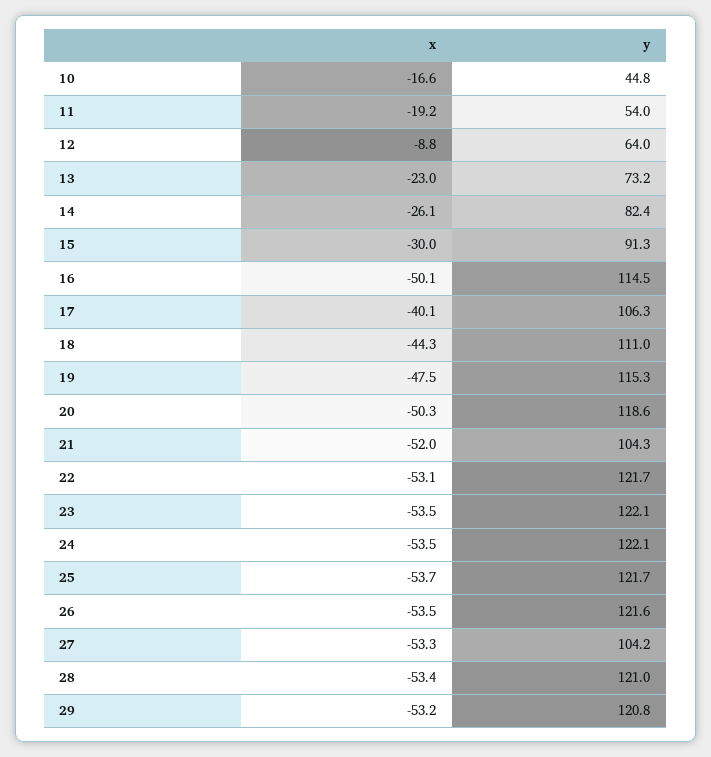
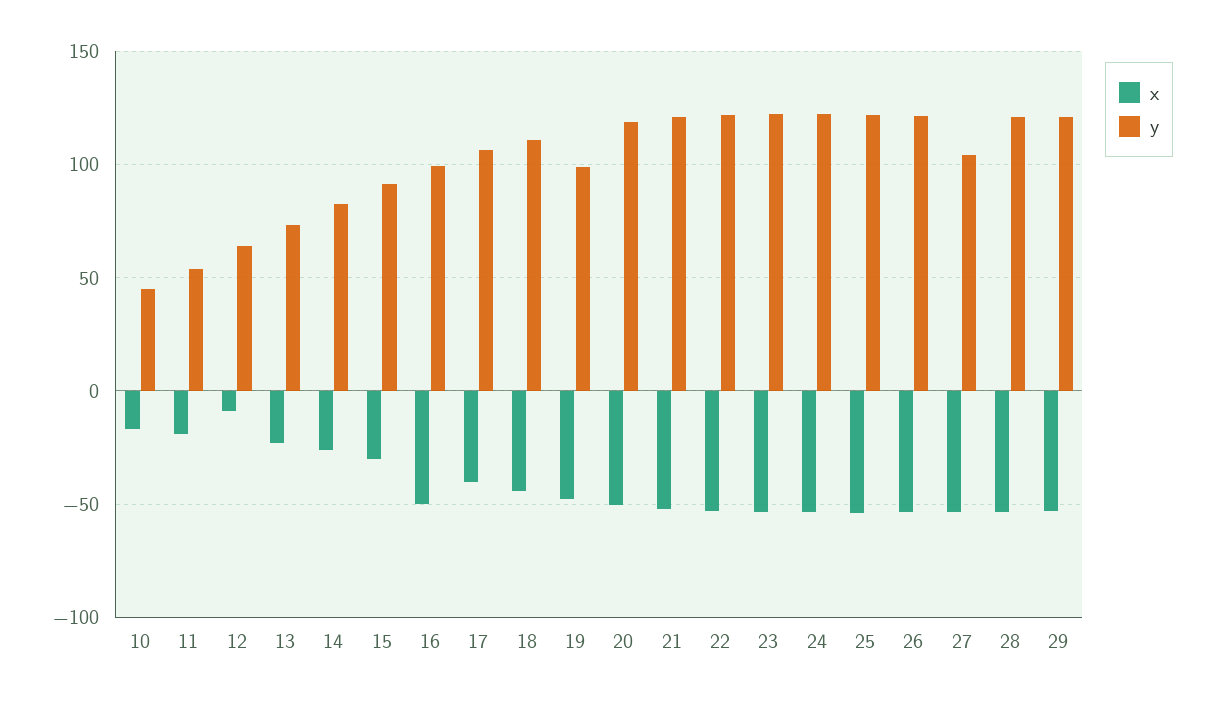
  {
    "x": {
      "10": -16.6,
      "11": -19.2,
      "12": -8.8,
      "13": -23,
      "14": -26.1,
      "15": -30,
      "16": -50.1,
      "17": -40.1,
      "18": -44.3,
      "19": -47.5,
      "20": -50.3,
      "21": -52,
      "22": -53.1,
      "23": -53.5,
      "24": -53.5,
      "25": -53.7,
      "26": -53.5,
      "27": -53.3,
      "28": -53.4,
      "29": -53.2
    },
    "y": {
      "10": 44.8,
      "11": 54,
      "12": 64,
      "13": 73.2,
      "14": 82.4,
      "15": 91.3,
-     "16": 114.5,
+     "16": 100,
      "17": 106.3,
      "18": 111,
-     "19": 115.3,
+     "19": 100,
      "20": 118.6,
-     "21": 104.3,
+     "21": 120,
      "22": 121.7,
      "23": 122.1,
      "24": 122.1,
      "25": 121.7,
      "26": 121.6,
      "27": 104.2,
      "28": 121,
      "29": 120.8
    }
  }

